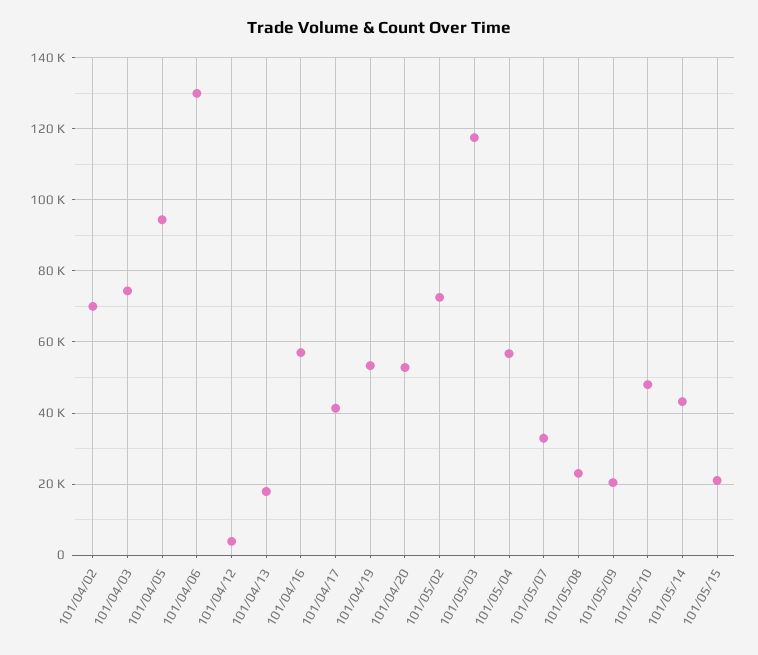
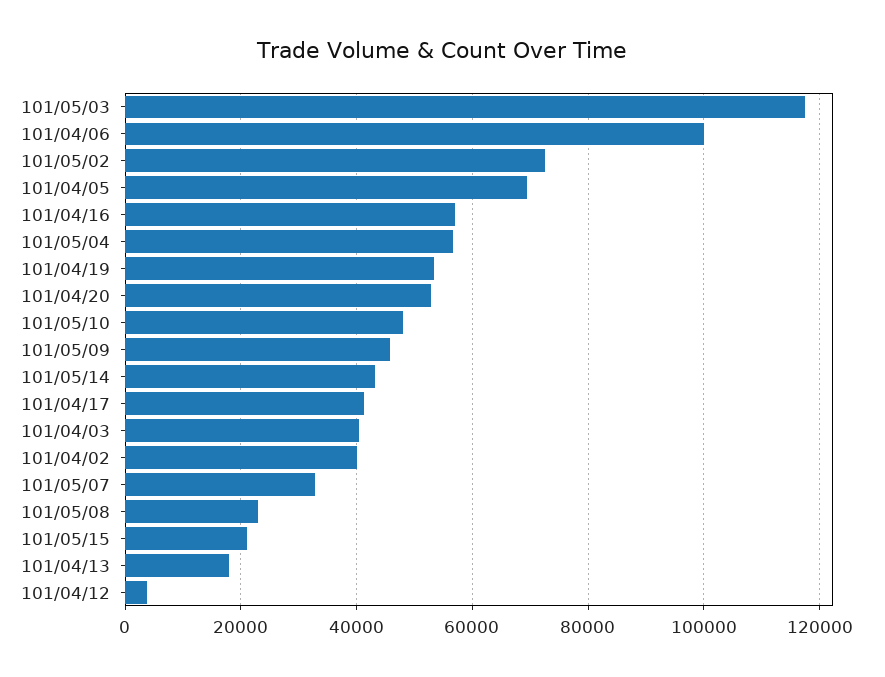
  {
-   "101/04/02": 70000,
+   "101/04/02": 40000,
-   "101/04/03": 74000,
+   "101/04/03": 40000,
-   "101/04/05": 94000,
+   "101/04/05": 70000,
-   "101/04/06": 130000,
+   "101/04/06": 100000,
    "101/04/12": 4000,
    "101/04/13": 18000,
    "101/04/16": 58000,
    "101/04/17": 42000,
    "101/04/19": 54000,
    "101/04/20": 52000,
    "101/05/02": 72000,
    "101/05/03": 118000,
    "101/05/04": 56000,
    "101/05/07": 32000,
    "101/05/08": 24000,
-   "101/05/09": 20000,
+   "101/05/09": 46000,
    "101/05/10": 48000,
    "101/05/14": 44000,
    "101/05/15": 22000
  }

